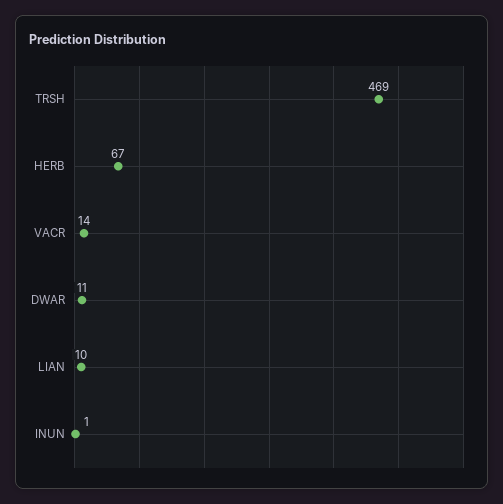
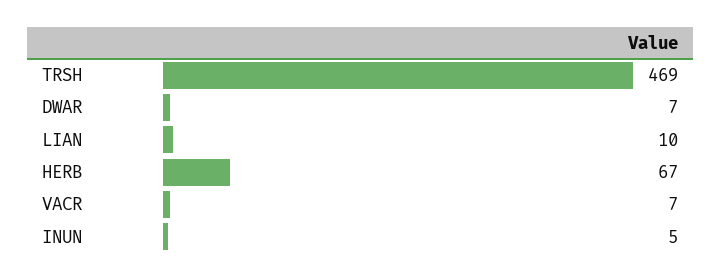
  {
    "TRSH": 469,
    "HERB": 67,
-   "VACR": 14,
+   "VACR": 7,
-   "DWAR": 11,
+   "DWAR": 7,
    "LIAN": 10,
-   "INUN": 1
+   "INUN": 5
  }

